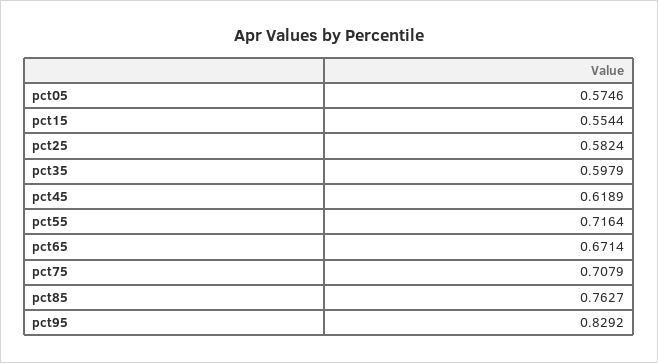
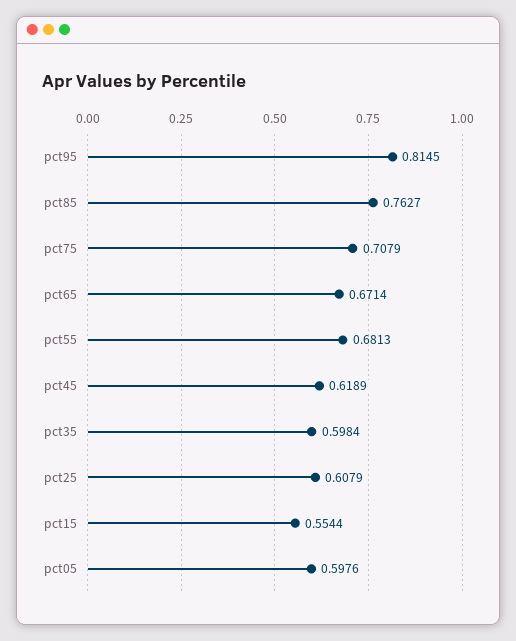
  {
-   "pct05": 0.5746,
+   "pct05": 0.5976,
    "pct15": 0.5544,
-   "pct25": 0.5824,
+   "pct25": 0.6079,
-   "pct35": 0.5979,
+   "pct35": 0.5984,
    "pct45": 0.6189,
-   "pct55": 0.7164,
+   "pct55": 0.6813,
    "pct65": 0.6714,
    "pct75": 0.7079,
    "pct85": 0.7627,
-   "pct95": 0.8292
+   "pct95": 0.8145
  }

